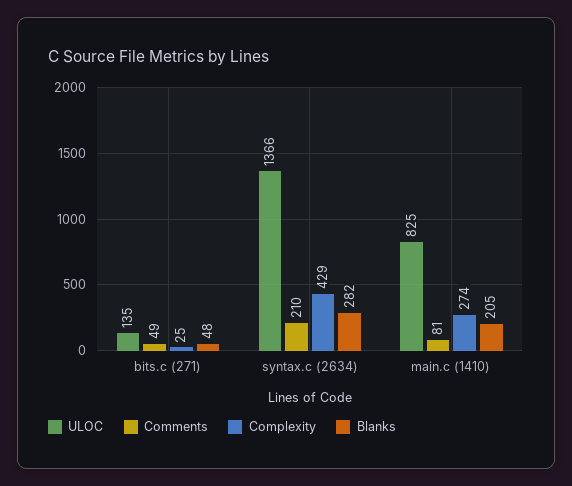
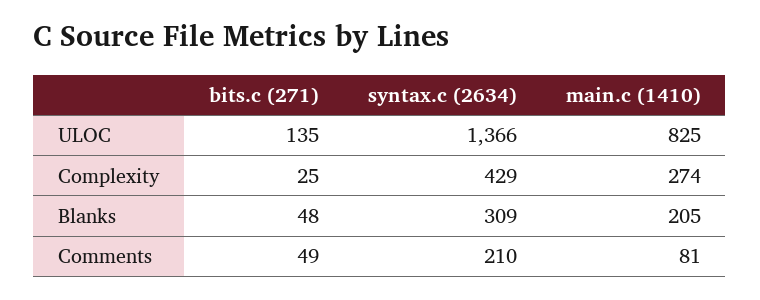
  {
    "ULOC": {
      "bits.c (271)": 135,
      "syntax.c (2634)": 1366,
      "main.c (1410)": 825
    },
    "Comments": {
      "bits.c (271)": 49,
      "syntax.c (2634)": 210,
      "main.c (1410)": 81
    },
    "Complexity": {
      "bits.c (271)": 25,
      "syntax.c (2634)": 429,
      "main.c (1410)": 274
    },
    "Blanks": {
      "bits.c (271)": 48,
-     "syntax.c (2634)": 282,
+     "syntax.c (2634)": 309,
      "main.c (1410)": 205
    }
  }

